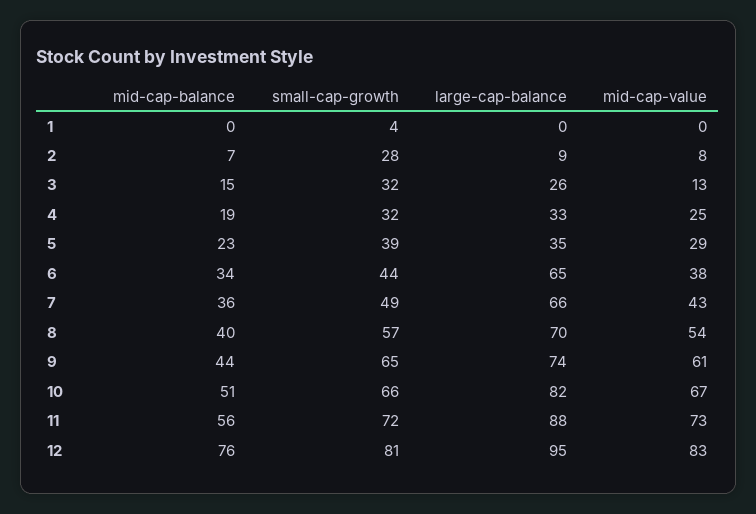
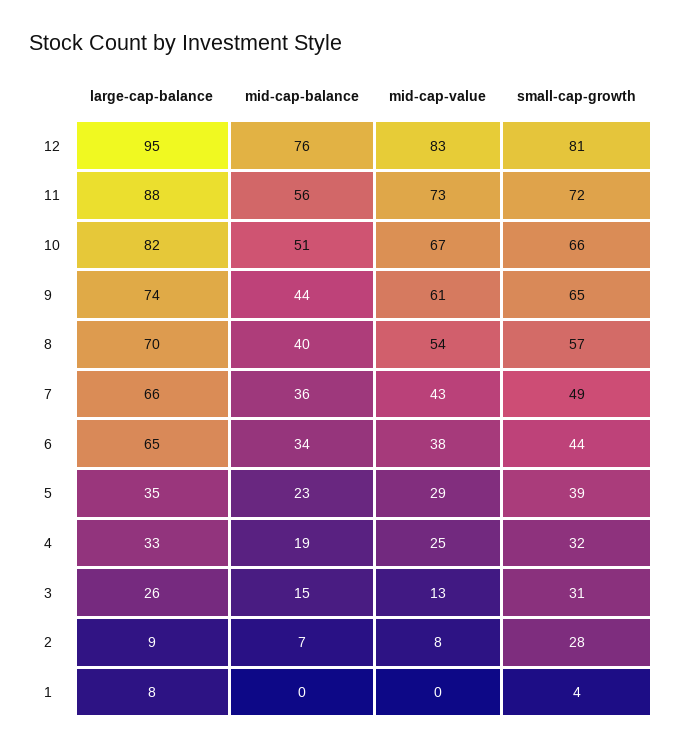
  {
    "mid-cap-balance": {
      "1": 0,
      "2": 7,
      "3": 15,
      "4": 19,
      "5": 23,
      "6": 34,
      "7": 36,
      "8": 40,
      "9": 44,
      "10": 51,
      "11": 56,
      "12": 76
    },
    "small-cap-growth": {
      "1": 4,
      "2": 28,
-     "3": 32,
+     "3": 31,
      "4": 32,
      "5": 39,
      "6": 44,
      "7": 49,
      "8": 57,
      "9": 65,
      "10": 66,
      "11": 72,
      "12": 81
    },
    "large-cap-balance": {
-     "1": 0,
+     "1": 8,
      "2": 9,
      "3": 26,
      "4": 33,
      "5": 35,
      "6": 65,
      "7": 66,
      "8": 70,
      "9": 74,
      "10": 82,
      "11": 88,
      "12": 95
    },
    "mid-cap-value": {
      "1": 0,
      "2": 8,
      "3": 13,
      "4": 25,
      "5": 29,
      "6": 38,
      "7": 43,
      "8": 54,
      "9": 61,
      "10": 67,
      "11": 73,
      "12": 83
    }
  }

